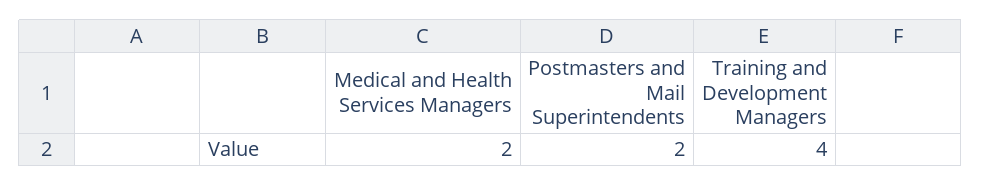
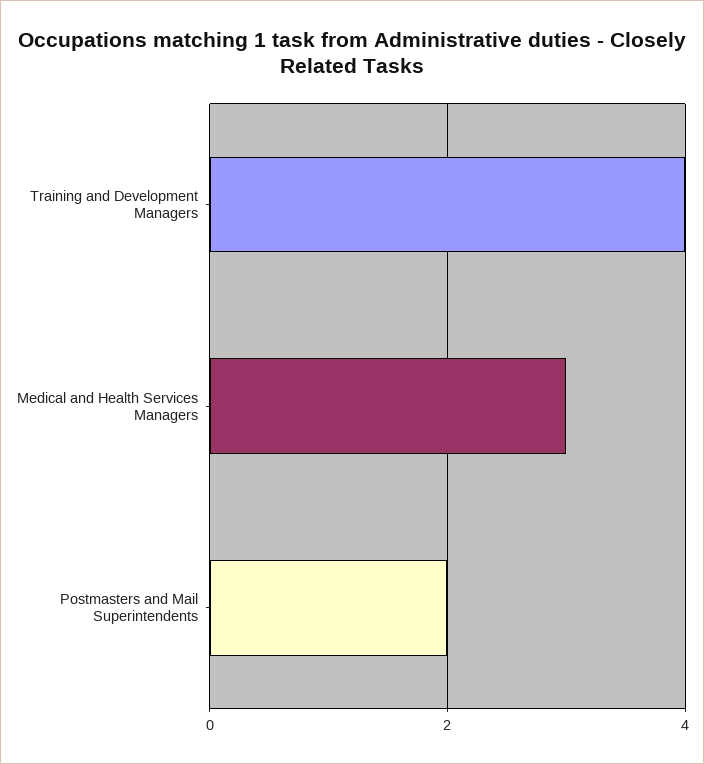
  {
-   "Medical and Health Services Managers": 2,
+   "Medical and Health Services Managers": 3,
    "Postmasters and Mail Superintendents": 2,
    "Training and Development Managers": 4
  }

